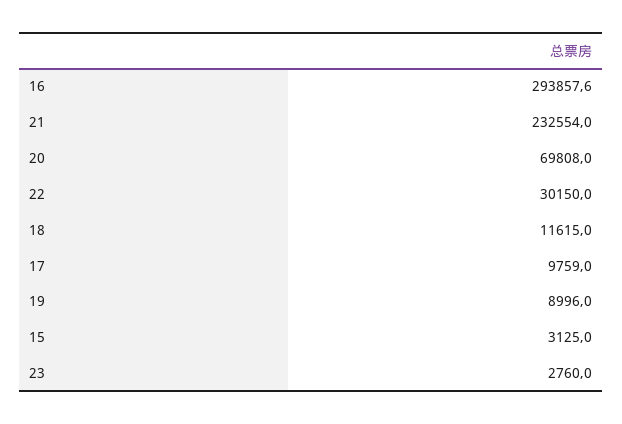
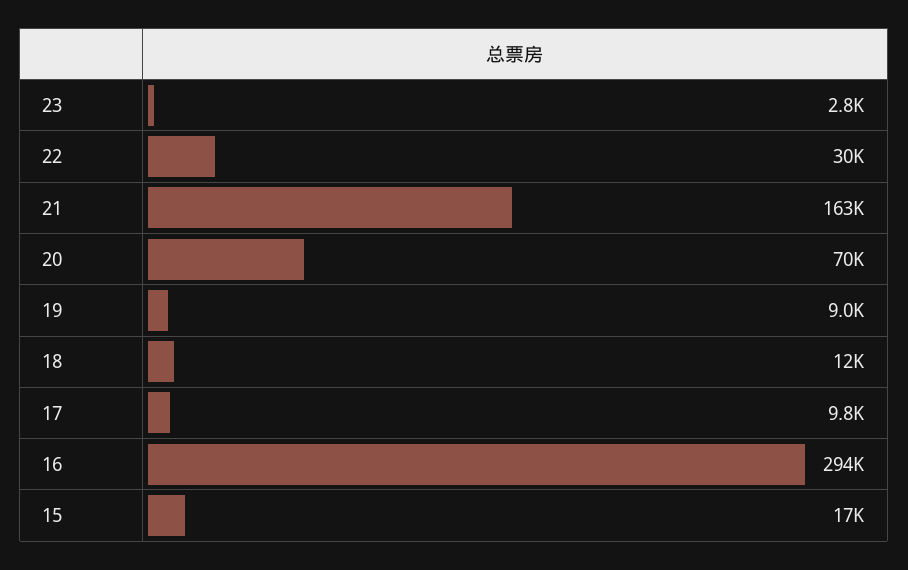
  {
    "16": 293857.6,
-   "21": 232554,
+   "21": 163000,
    "20": 69808,
    "22": 30150,
    "18": 11615,
    "17": 9759,
    "19": 8996,
-   "15": 3125,
+   "15": 17000,
    "23": 2760
  }

